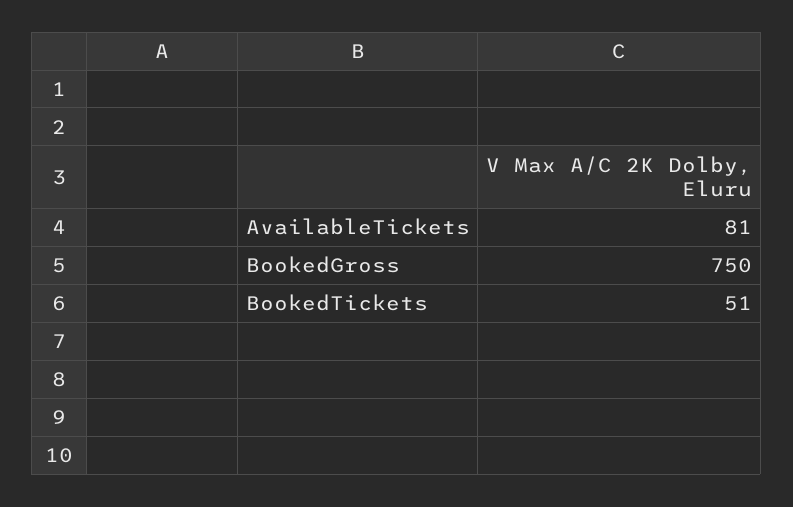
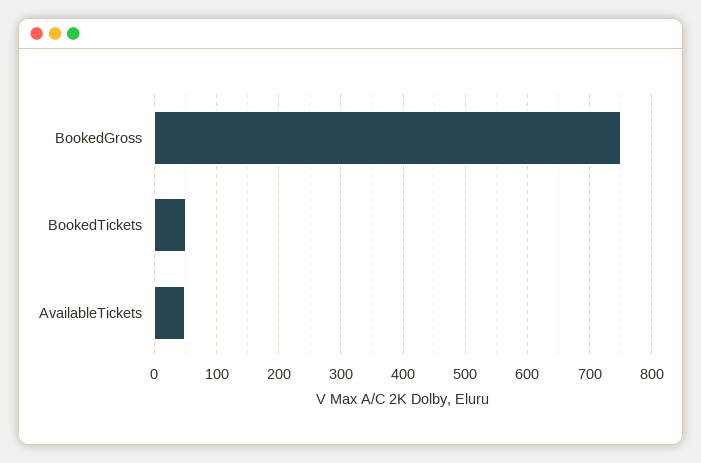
  {
-   "AvailableTickets": 81,
+   "AvailableTickets": 50,
    "BookedGross": 750,
    "BookedTickets": 51
  }

